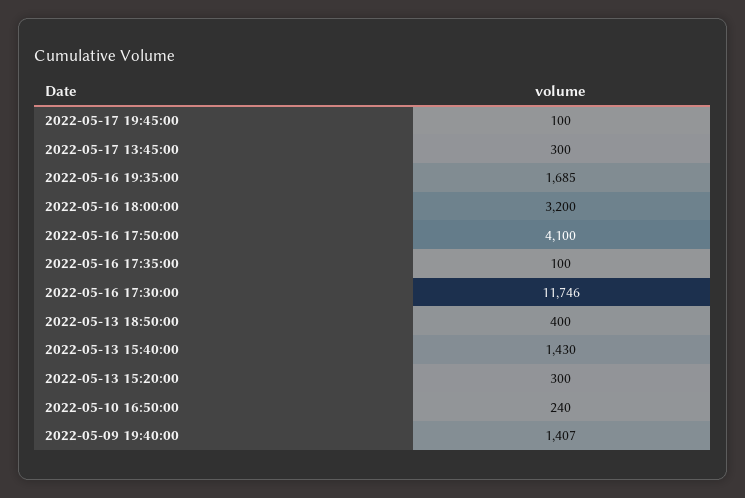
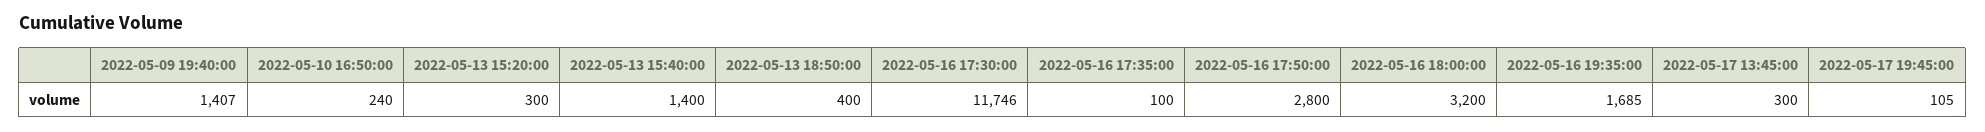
  {
-   "2022-05-17 19:45:00": 100,
+   "2022-05-17 19:45:00": 105,
    "2022-05-17 13:45:00": 300,
    "2022-05-16 19:35:00": 1685,
    "2022-05-16 18:00:00": 3200,
-   "2022-05-16 17:50:00": 4100,
+   "2022-05-16 17:50:00": 2800,
    "2022-05-16 17:35:00": 100,
    "2022-05-16 17:30:00": 11746,
    "2022-05-13 18:50:00": 400,
-   "2022-05-13 15:40:00": 1430,
+   "2022-05-13 15:40:00": 1400,
    "2022-05-13 15:20:00": 300,
    "2022-05-10 16:50:00": 240,
    "2022-05-09 19:40:00": 1407
  }

